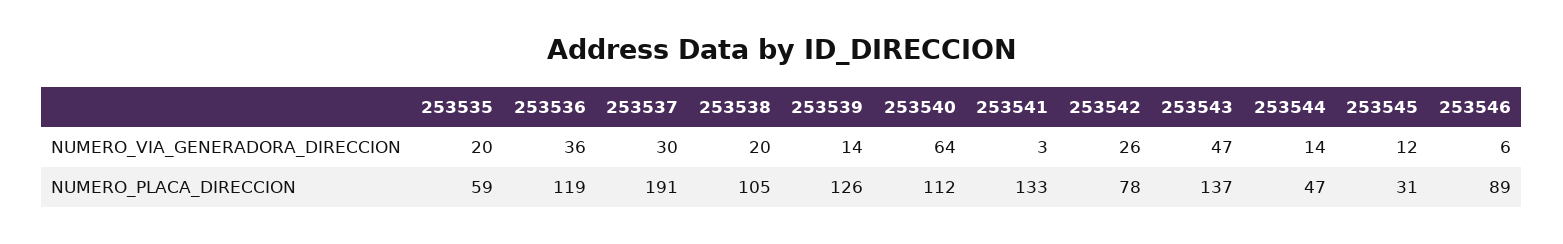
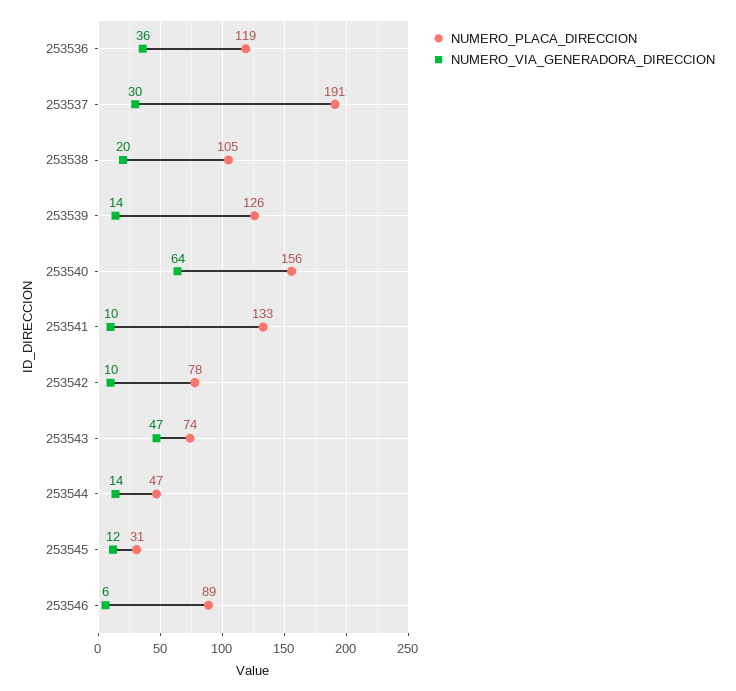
  {
    "NUMERO_VIA_GENERADORA_DIRECCION": {
-     "253535": 20,
      "253536": 36,
      "253537": 30,
      "253538": 20,
      "253539": 14,
      "253540": 64,
-     "253541": 3,
+     "253541": 10,
-     "253542": 26,
+     "253542": 10,
      "253543": 47,
      "253544": 14,
      "253545": 12,
      "253546": 6
    },
    "NUMERO_PLACA_DIRECCION": {
-     "253535": 59,
      "253536": 119,
      "253537": 191,
      "253538": 105,
      "253539": 126,
-     "253540": 112,
+     "253540": 156,
      "253541": 133,
      "253542": 78,
-     "253543": 137,
+     "253543": 74,
      "253544": 47,
      "253545": 31,
      "253546": 89
    }
  }

